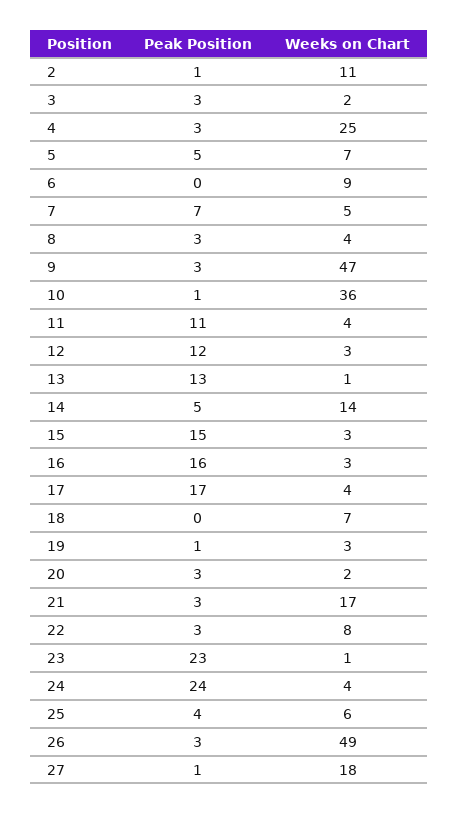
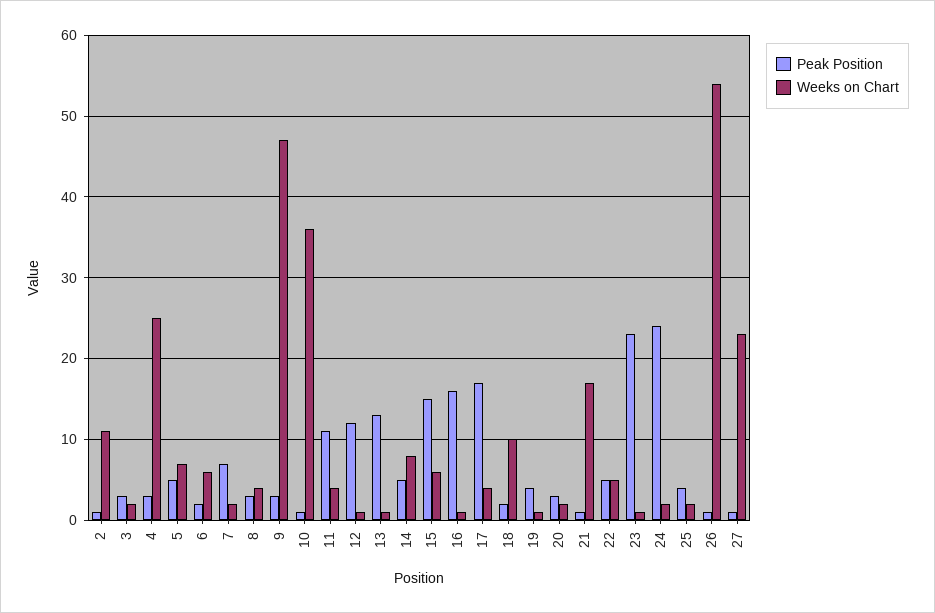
  {
    "Peak Position": {
      "2": 1,
      "3": 3,
      "4": 3,
      "5": 5,
-     "6": 0,
+     "6": 2,
      "7": 7,
      "8": 3,
      "9": 3,
      "10": 1,
      "11": 11,
      "12": 12,
      "13": 13,
      "14": 5,
      "15": 15,
      "16": 16,
      "17": 17,
-     "18": 0,
+     "18": 2,
-     "19": 1,
+     "19": 4,
      "20": 3,
-     "21": 3,
+     "21": 1,
-     "22": 3,
+     "22": 5,
      "23": 23,
      "24": 24,
      "25": 4,
-     "26": 3,
+     "26": 1,
      "27": 1
    },
    "Weeks on Chart": {
      "2": 11,
      "3": 2,
      "4": 25,
      "5": 7,
-     "6": 9,
+     "6": 6,
-     "7": 5,
+     "7": 2,
      "8": 4,
      "9": 47,
      "10": 36,
      "11": 4,
-     "12": 3,
+     "12": 1,
      "13": 1,
-     "14": 14,
+     "14": 8,
-     "15": 3,
+     "15": 6,
-     "16": 3,
+     "16": 1,
      "17": 4,
-     "18": 7,
+     "18": 10,
-     "19": 3,
+     "19": 1,
      "20": 2,
      "21": 17,
-     "22": 8,
+     "22": 5,
      "23": 1,
-     "24": 4,
+     "24": 2,
-     "25": 6,
+     "25": 2,
-     "26": 49,
+     "26": 54,
-     "27": 18
+     "27": 23
    }
  }

